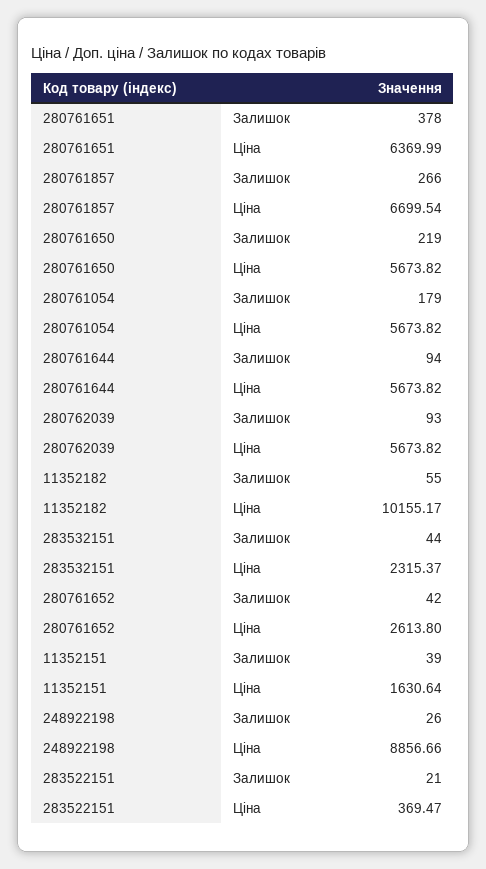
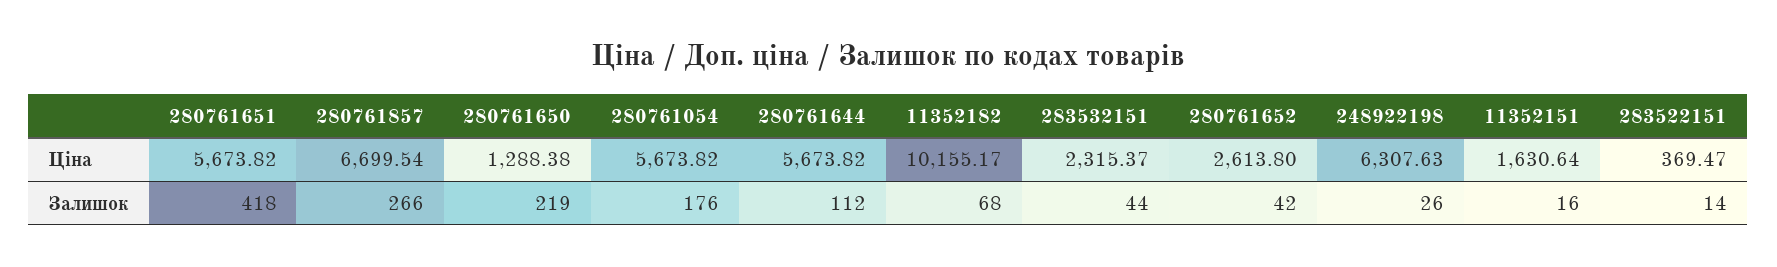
  {
    "280761651": {
-     "Залишок": 378,
+     "Залишок": 418,
-     "Ціна": 6369.99
+     "Ціна": 5673.82
    },
    "280761857": {
      "Залишок": 266,
      "Ціна": 6699.54
    },
    "280761650": {
      "Залишок": 219,
-     "Ціна": 5673.82
+     "Ціна": 1288.38
    },
    "280761054": {
-     "Залишок": 179,
+     "Залишок": 176,
      "Ціна": 5673.82
    },
    "280761644": {
-     "Залишок": 94,
+     "Залишок": 112,
      "Ціна": 5673.82
    },
-   "280762039": {
-     "Залишок": 93,
-     "Ціна": 5673.82
-   },
    "11352182": {
-     "Залишок": 55,
+     "Залишок": 68,
      "Ціна": 10155.17
    },
    "283532151": {
      "Залишок": 44,
      "Ціна": 2315.37
    },
    "280761652": {
      "Залишок": 42,
      "Ціна": 2613.8
    },
    "11352151": {
-     "Залишок": 39,
+     "Залишок": 16,
      "Ціна": 1630.64
    },
    "248922198": {
      "Залишок": 26,
-     "Ціна": 8856.66
+     "Ціна": 6307.63
    },
    "283522151": {
-     "Залишок": 21,
+     "Залишок": 14,
      "Ціна": 369.47
    }
  }

